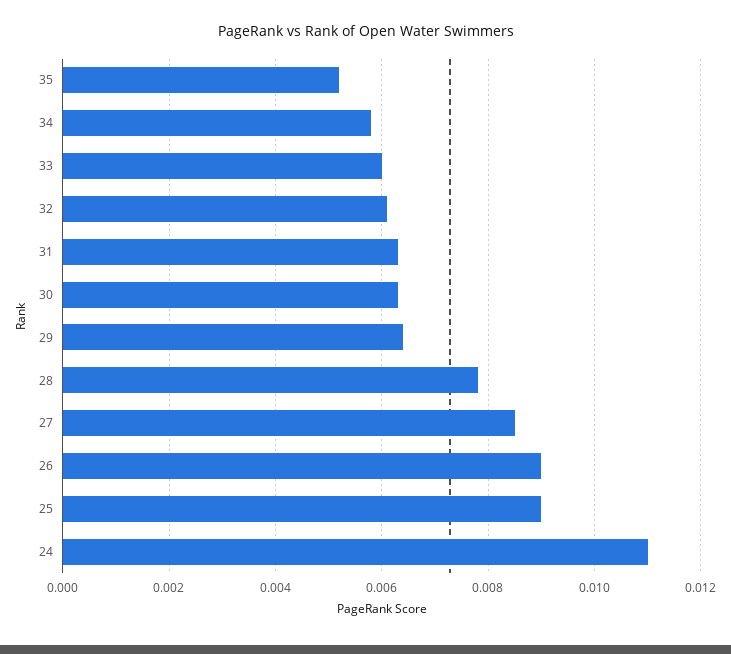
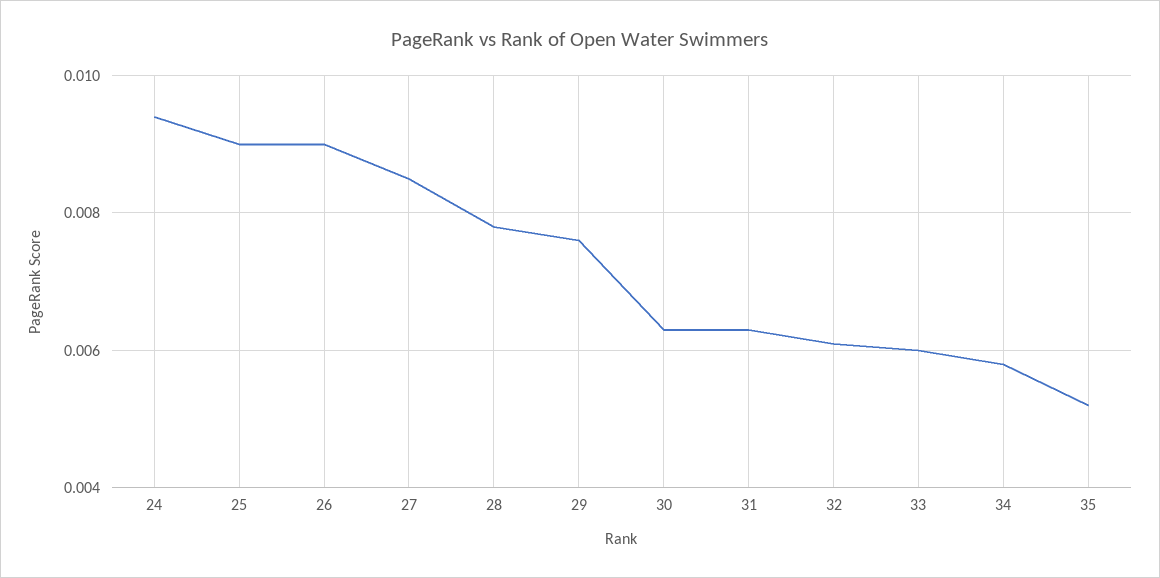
  {
    "35": 0.005,
    "34": 0.006,
    "33": 0.006,
    "32": 0.006,
    "31": 0.0065,
    "30": 0.0065,
-   "29": 0.0065,
+   "29": 0.0075,
    "28": 0.008,
    "27": 0.0085,
    "26": 0.009,
    "25": 0.009,
-   "24": 0.011
+   "24": 0.0095
  }

